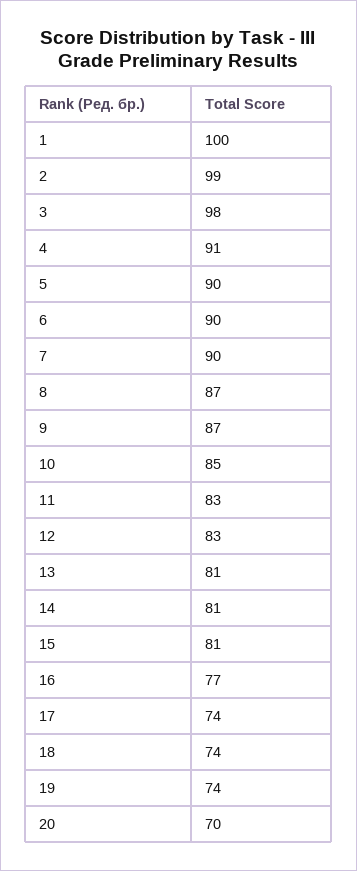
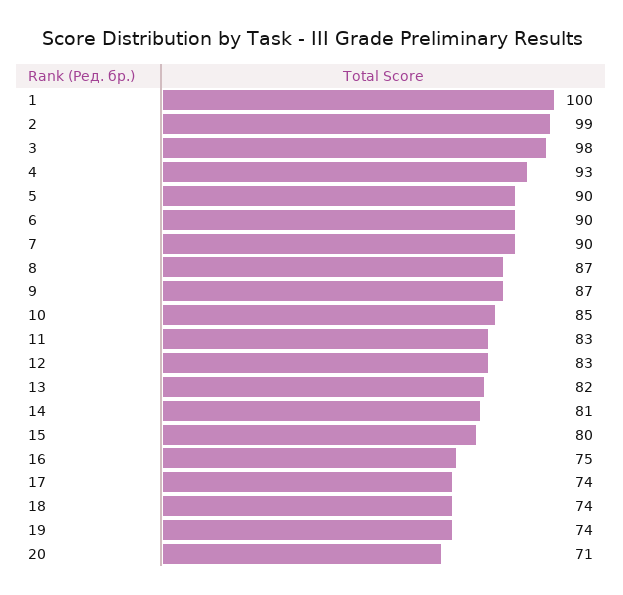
  {
    "1": 100,
    "2": 99,
    "3": 98,
-   "4": 91,
+   "4": 93,
    "5": 90,
    "6": 90,
    "7": 90,
    "8": 87,
    "9": 87,
    "10": 85,
    "11": 83,
    "12": 83,
-   "13": 81,
+   "13": 82,
    "14": 81,
-   "15": 81,
+   "15": 80,
-   "16": 77,
+   "16": 75,
    "17": 74,
    "18": 74,
    "19": 74,
-   "20": 70
+   "20": 71
  }

